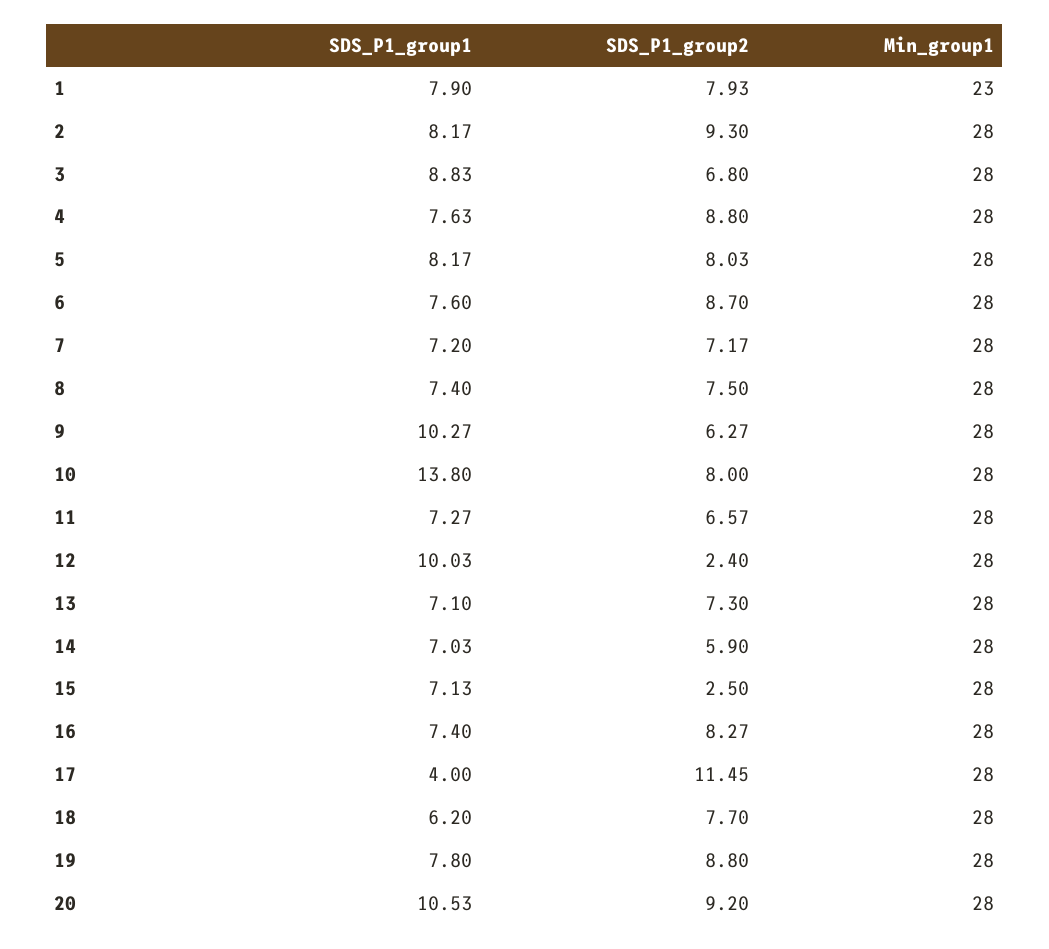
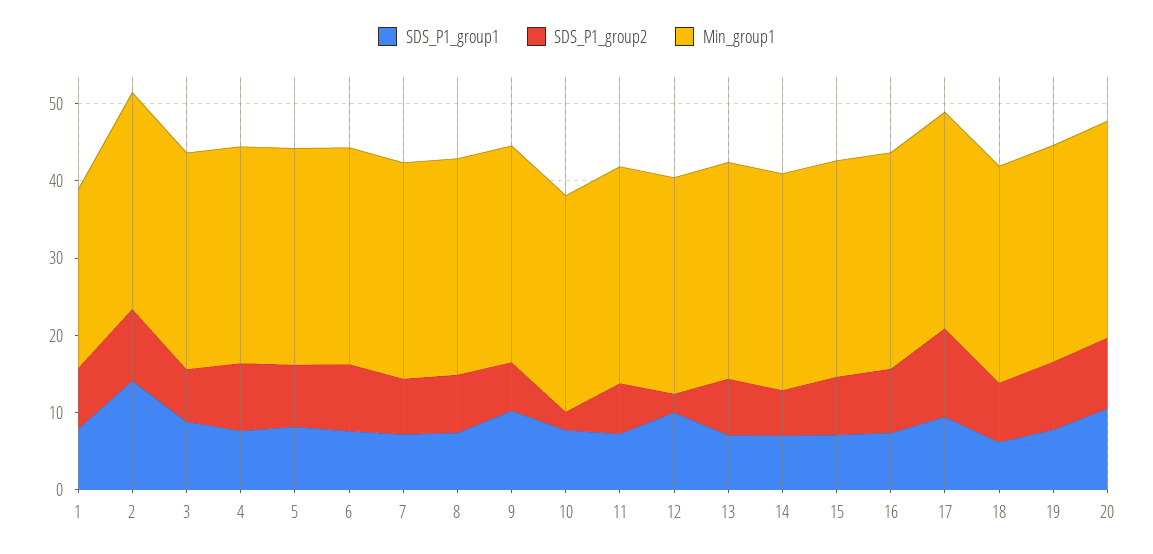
  {
    "SDS_P1_group1": {
      "1": 7.9,
-     "2": 8.17,
+     "2": 14,
      "3": 8.83,
      "4": 7.63,
      "5": 8.17,
      "6": 7.6,
      "7": 7.2,
      "8": 7.4,
      "9": 10.27,
-     "10": 13.8,
+     "10": 8,
      "11": 7.27,
      "12": 10.03,
      "13": 7.1,
      "14": 7.03,
      "15": 7.13,
      "16": 7.4,
-     "17": 4,
+     "17": 10,
      "18": 6.2,
      "19": 7.8,
      "20": 10.53
    },
    "SDS_P1_group2": {
      "1": 7.93,
      "2": 9.3,
      "3": 6.8,
      "4": 8.8,
      "5": 8.03,
      "6": 8.7,
      "7": 7.17,
      "8": 7.5,
      "9": 6.27,
-     "10": 8,
+     "10": 2,
      "11": 6.57,
      "12": 2.4,
      "13": 7.3,
      "14": 5.9,
-     "15": 2.5,
+     "15": 8,
      "16": 8.27,
      "17": 11.45,
      "18": 7.7,
      "19": 8.8,
      "20": 9.2
    },
    "Min_group1": {
      "1": 23,
      "2": 28,
      "3": 28,
      "4": 28,
      "5": 28,
      "6": 28,
      "7": 28,
      "8": 28,
      "9": 28,
      "10": 28,
      "11": 28,
      "12": 28,
      "13": 28,
      "14": 28,
      "15": 28,
      "16": 28,
      "17": 28,
      "18": 28,
      "19": 28,
      "20": 28
    }
  }

